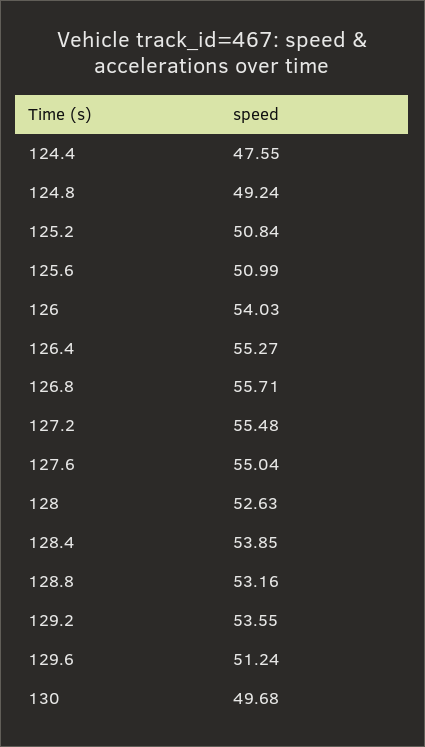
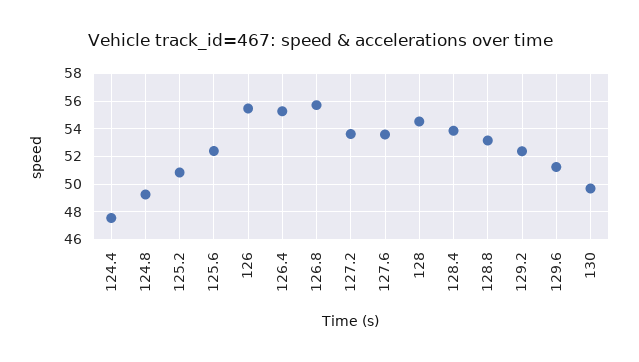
  {
    "124.4": 47.55,
    "124.8": 49.24,
    "125.2": 50.84,
-   "125.6": 50.99,
+   "125.6": 52.5,
-   "126": 54.03,
+   "126": 55.5,
    "126.4": 55.27,
    "126.8": 55.71,
-   "127.2": 55.48,
+   "127.2": 53.5,
-   "127.6": 55.04,
+   "127.6": 53.5,
-   "128": 52.63,
+   "128": 54.5,
    "128.4": 53.85,
    "128.8": 53.16,
-   "129.2": 53.55,
+   "129.2": 52.5,
    "129.6": 51.24,
    "130": 49.68
  }

